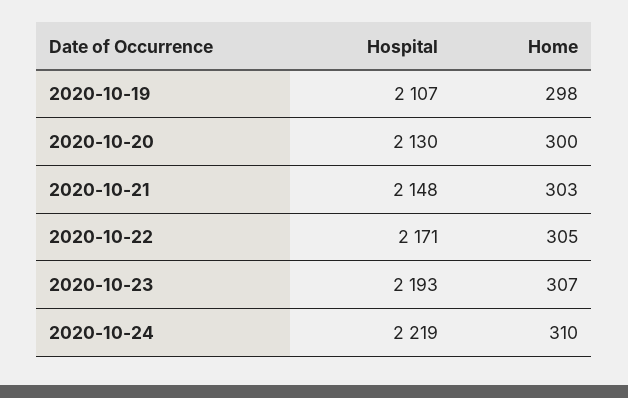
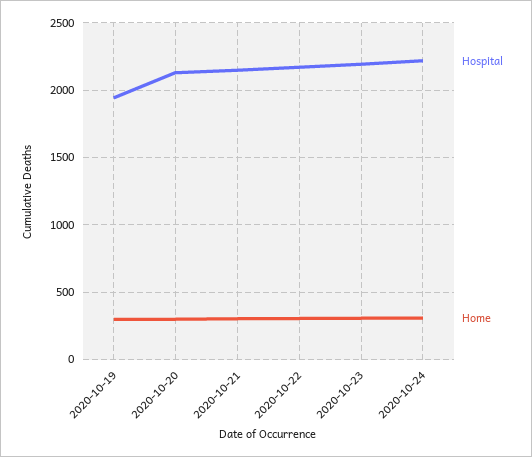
  {
    "Hospital": {
-     "2020-10-19": 2107,
+     "2020-10-19": 1950,
      "2020-10-20": 2130,
      "2020-10-21": 2148,
      "2020-10-22": 2171,
      "2020-10-23": 2193,
      "2020-10-24": 2219
    },
    "Home": {
      "2020-10-19": 298,
      "2020-10-20": 300,
      "2020-10-21": 303,
      "2020-10-22": 305,
      "2020-10-23": 307,
      "2020-10-24": 310
    }
  }

